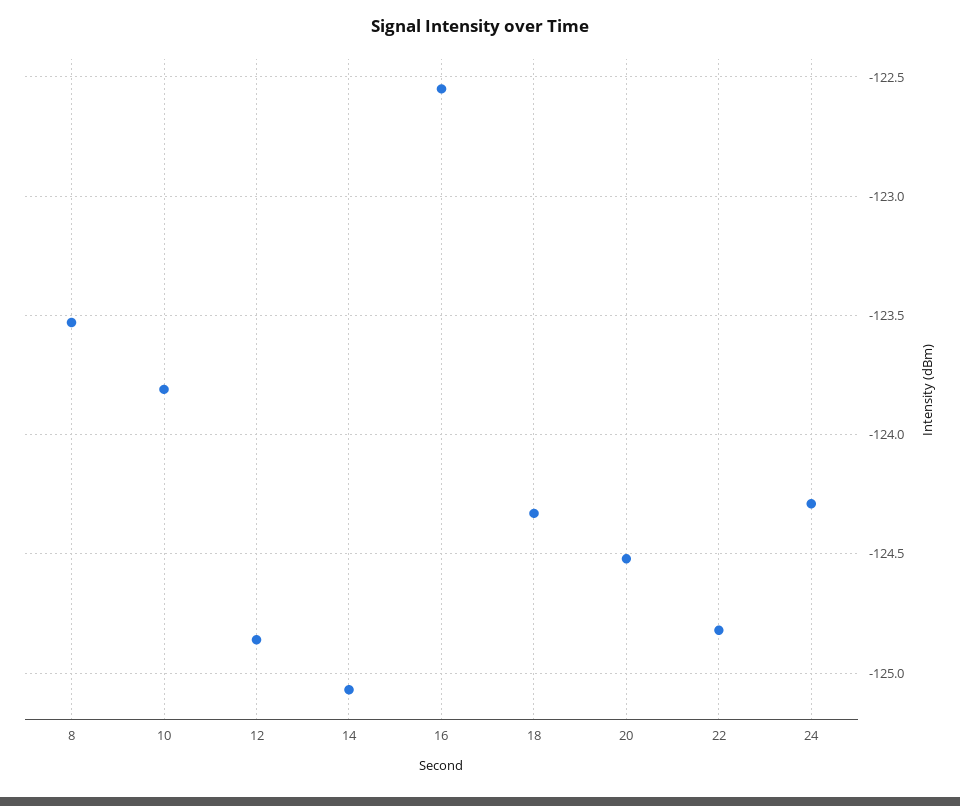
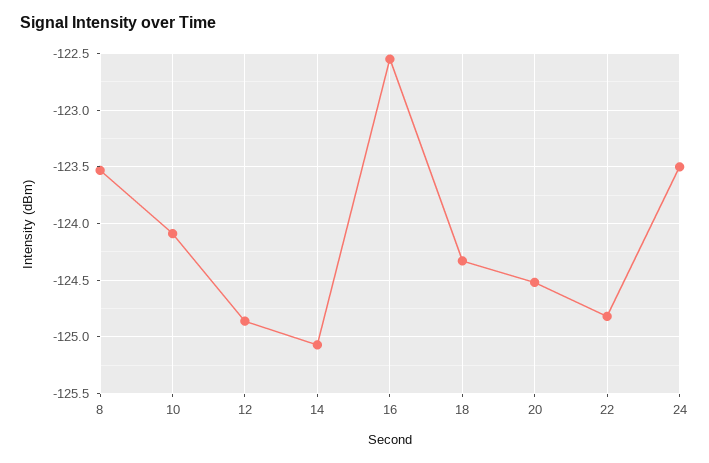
  {
    "8": -123.55,
-   "10": -123.8,
+   "10": -124.1,
    "12": -124.85,
    "14": -125.05,
    "16": -122.55,
    "18": -124.35,
    "20": -124.5,
    "22": -124.8,
-   "24": -124.3
+   "24": -123.5
  }

